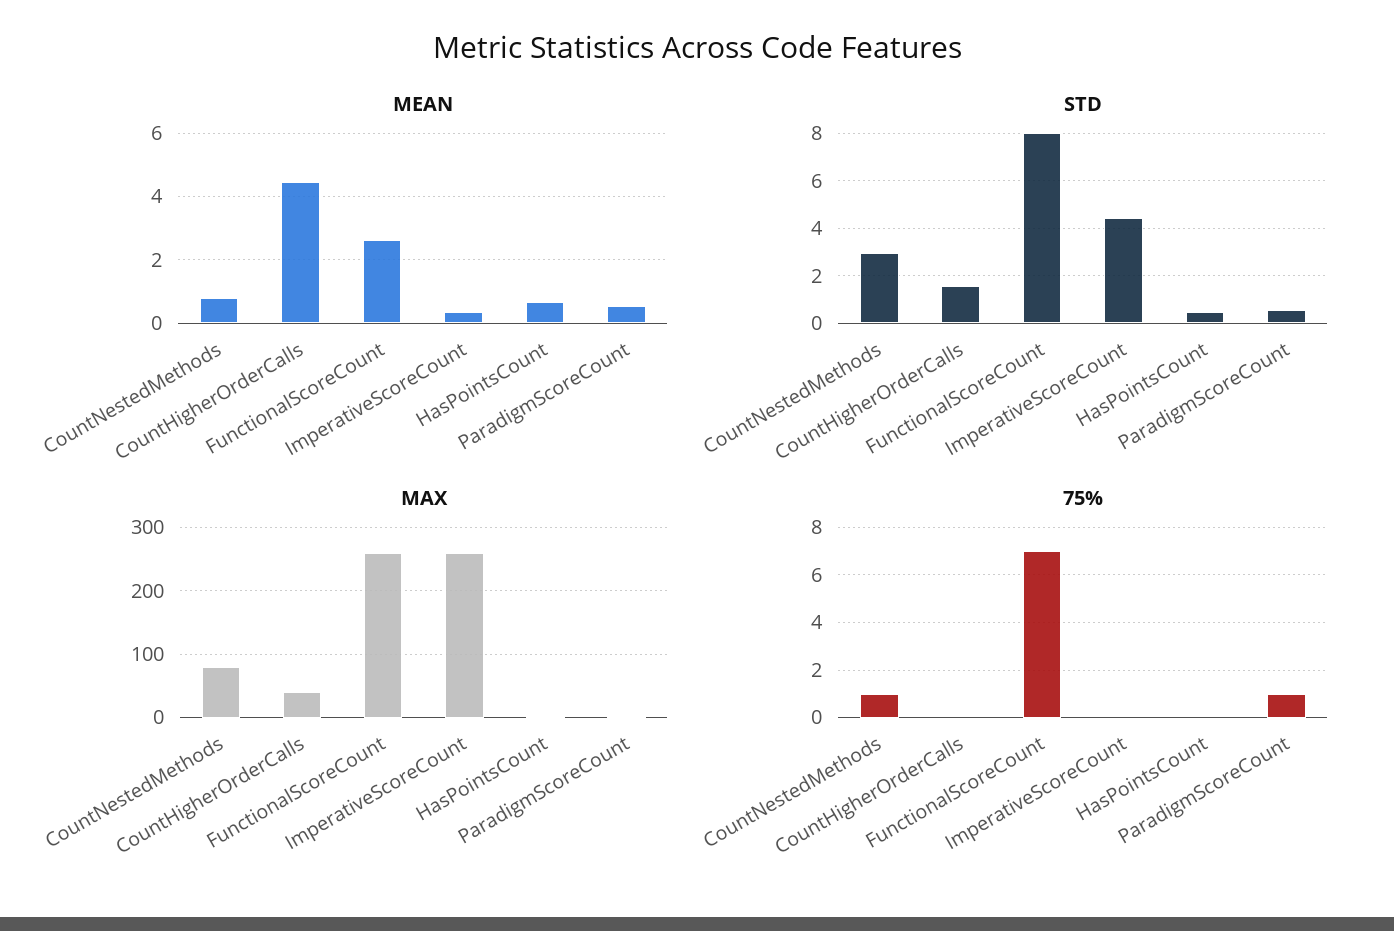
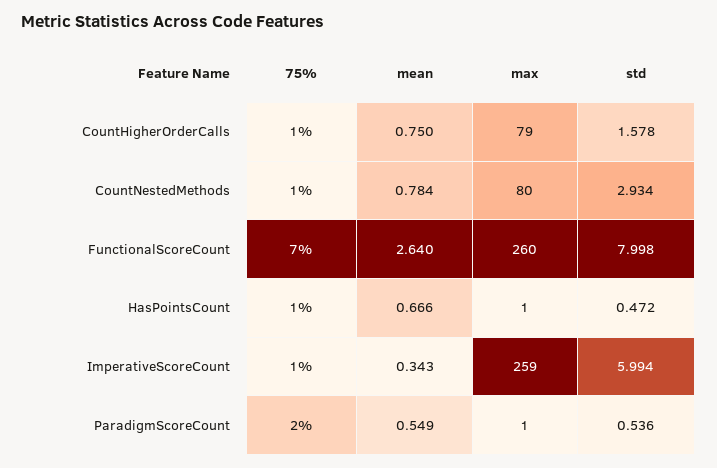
  {
    "MEAN": {
      "CountNestedMethods": 0.784,
-     "CountHigherOrderCalls": 4.4,
+     "CountHigherOrderCalls": 0.75,
      "FunctionalScoreCount": 2.64,
      "ImperativeScoreCount": 0.343,
      "HasPointsCount": 0.666,
      "ParadigmScoreCount": 0.549
    },
    "STD": {
      "CountNestedMethods": 2.934,
      "CountHigherOrderCalls": 1.578,
      "FunctionalScoreCount": 7.998,
-     "ImperativeScoreCount": 4.5,
+     "ImperativeScoreCount": 5.994,
      "HasPointsCount": 0.472,
      "ParadigmScoreCount": 0.536
    },
    "MAX": {
      "CountNestedMethods": 80,
-     "CountHigherOrderCalls": 40,
+     "CountHigherOrderCalls": 79,
      "FunctionalScoreCount": 260,
      "ImperativeScoreCount": 259,
      "HasPointsCount": 1,
      "ParadigmScoreCount": 1
    },
    "75%": {
      "CountNestedMethods": 1,
-     "CountHigherOrderCalls": 0,
+     "CountHigherOrderCalls": 1,
      "FunctionalScoreCount": 7,
-     "ImperativeScoreCount": 0,
+     "ImperativeScoreCount": 1,
-     "HasPointsCount": 0,
+     "HasPointsCount": 1,
-     "ParadigmScoreCount": 1
+     "ParadigmScoreCount": 2
    }
  }

